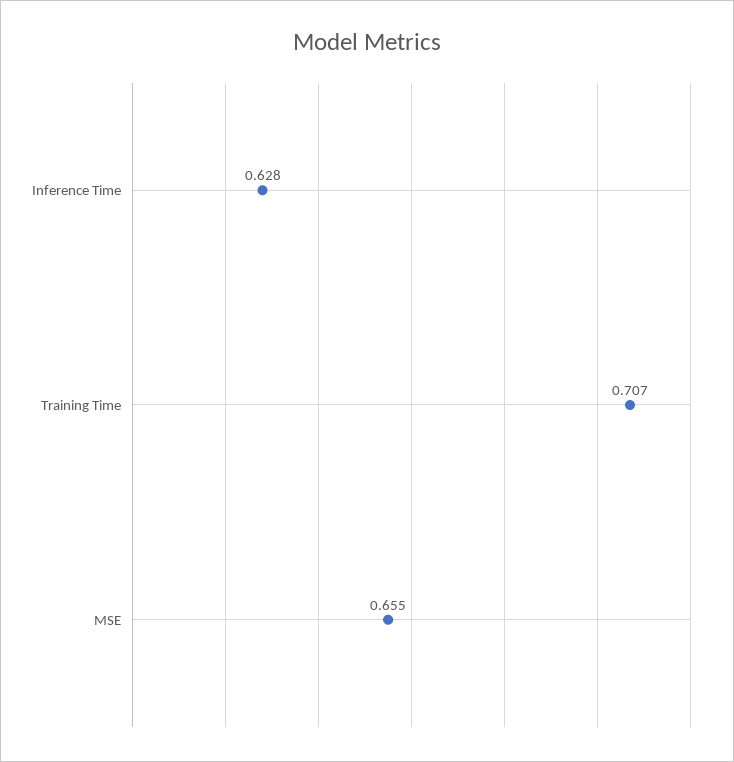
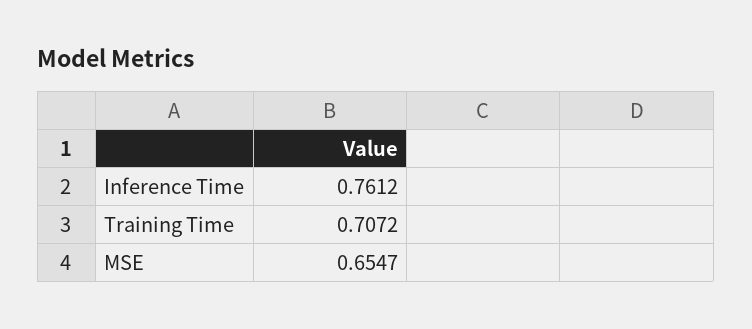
  {
-   "Inference Time": 0.628,
+   "Inference Time": 0.7612,
    "Training Time": 0.7072,
    "MSE": 0.6547
  }

